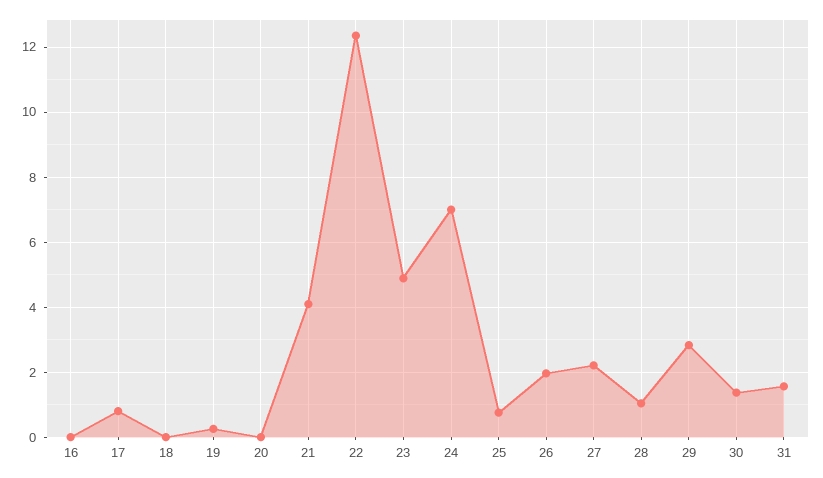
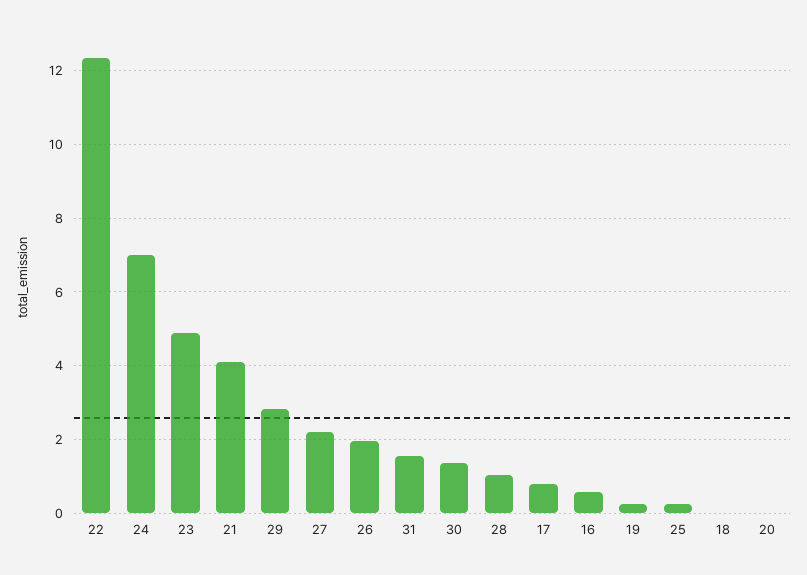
  {
-   "16": 0,
+   "16": 0.6,
    "17": 0.8,
    "18": 0,
    "19": 0.2,
    "20": 0,
    "21": 4,
    "22": 12.4,
    "23": 4.8,
    "24": 7,
-   "25": 0.8,
+   "25": 0.2,
    "26": 2,
    "27": 2.2,
    "28": 1,
    "29": 2.8,
    "30": 1.4,
    "31": 1.6
  }

